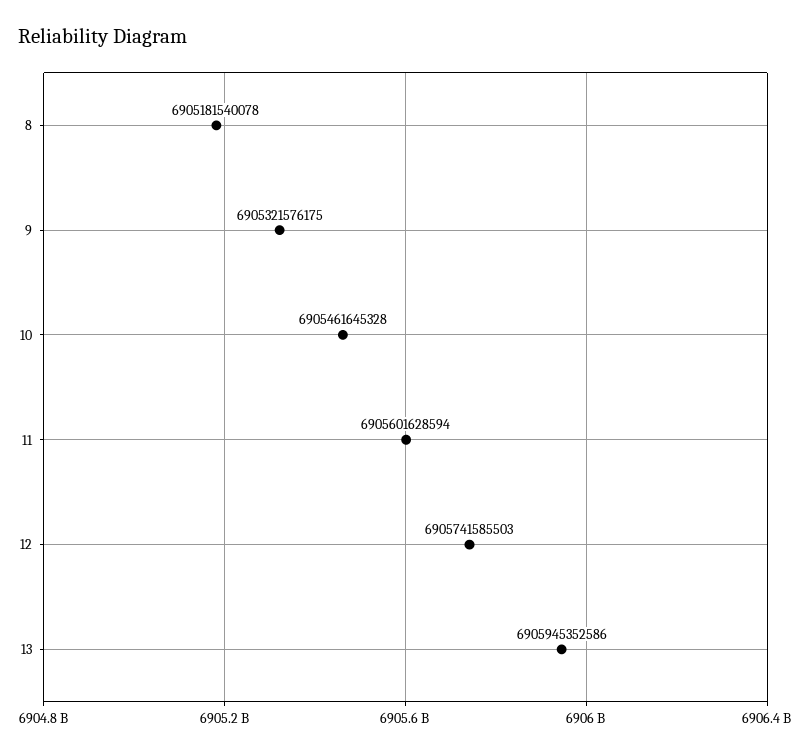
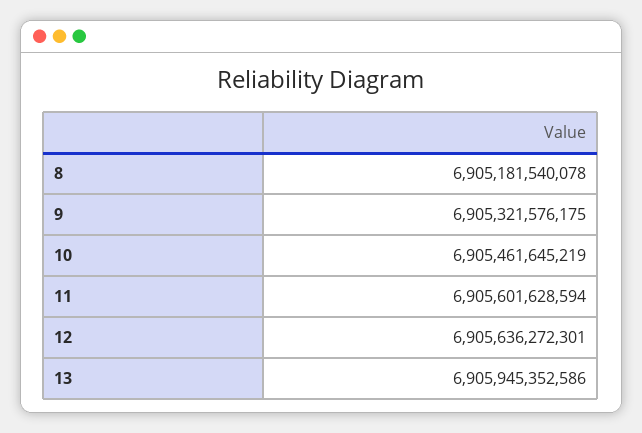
  {
    "8": 6905181540078,
    "9": 6905321576175,
-   "10": 6905461645328,
+   "10": 6905461645219,
    "11": 6905601628594,
-   "12": 6905741585503,
+   "12": 6905636272301,
    "13": 6905945352586
  }

